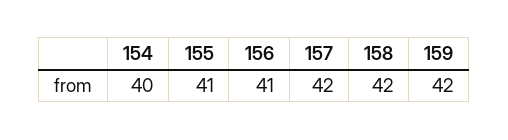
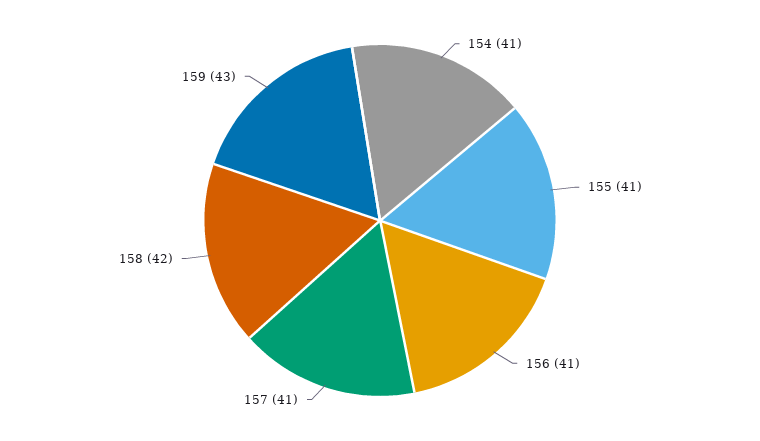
  {
-   "154": 40,
+   "154": 41,
    "155": 41,
    "156": 41,
-   "157": 42,
+   "157": 41,
    "158": 42,
-   "159": 42
+   "159": 43
  }

